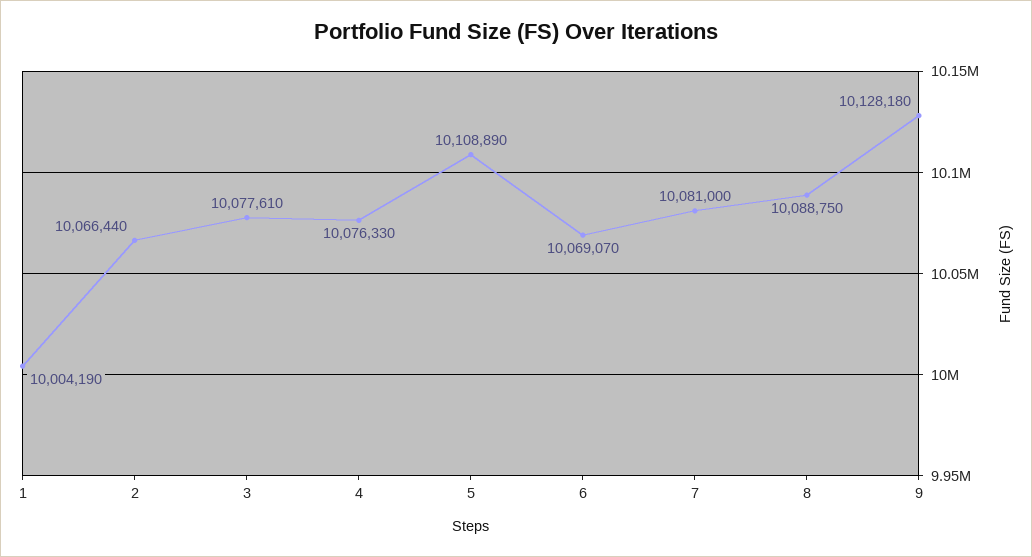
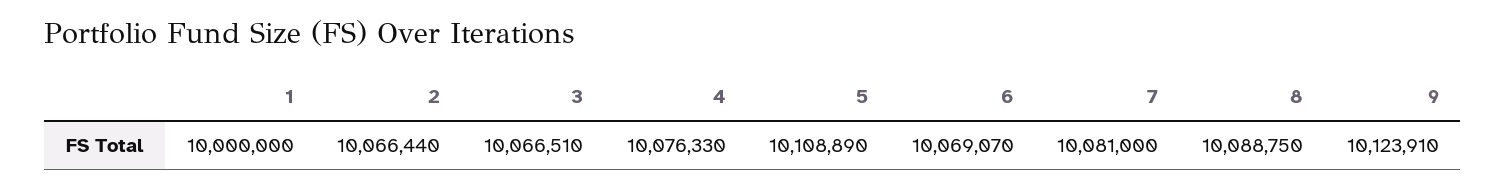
  {
-   "1": 10004190,
+   "1": 10000000,
    "2": 10066440,
-   "3": 10077610,
+   "3": 10066510,
    "4": 10076330,
    "5": 10108890,
    "6": 10069070,
    "7": 10081000,
    "8": 10088750,
-   "9": 10128180
+   "9": 10123910
  }

